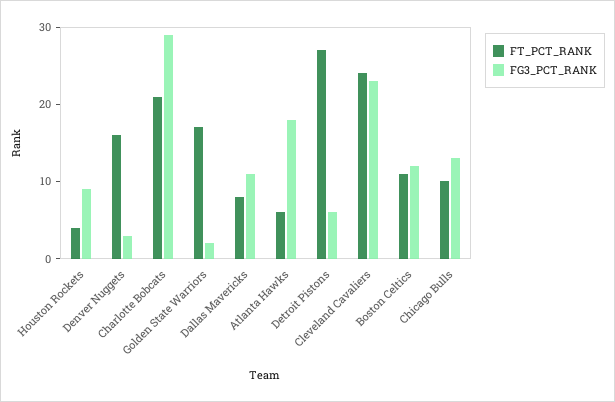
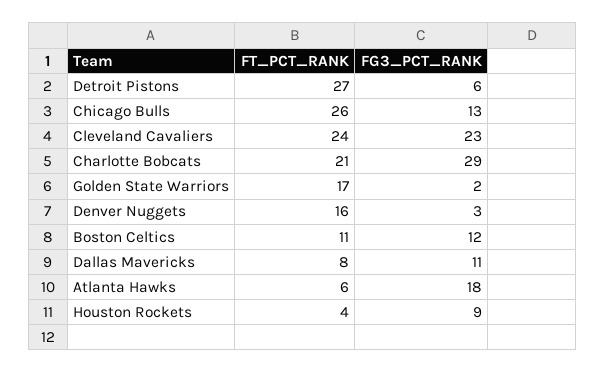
  {
    "FT_PCT_RANK": {
      "Houston Rockets": 4,
      "Denver Nuggets": 16,
      "Charlotte Bobcats": 21,
      "Golden State Warriors": 17,
      "Dallas Mavericks": 8,
      "Atlanta Hawks": 6,
      "Detroit Pistons": 27,
      "Cleveland Cavaliers": 24,
      "Boston Celtics": 11,
-     "Chicago Bulls": 10
+     "Chicago Bulls": 26
    },
    "FG3_PCT_RANK": {
      "Houston Rockets": 9,
      "Denver Nuggets": 3,
      "Charlotte Bobcats": 29,
      "Golden State Warriors": 2,
      "Dallas Mavericks": 11,
      "Atlanta Hawks": 18,
      "Detroit Pistons": 6,
      "Cleveland Cavaliers": 23,
      "Boston Celtics": 12,
      "Chicago Bulls": 13
    }
  }

